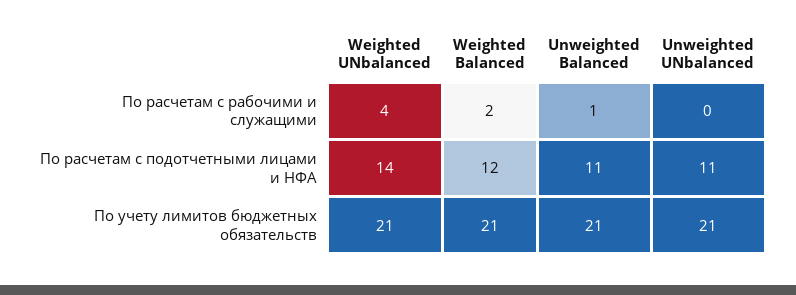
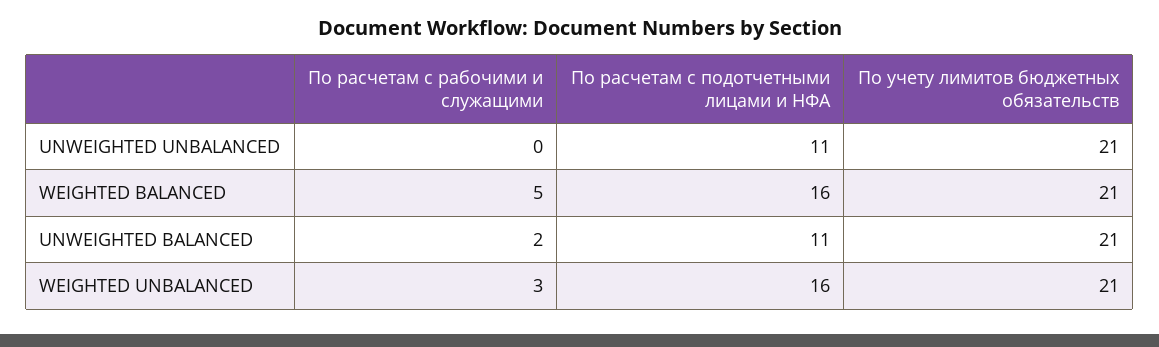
  {
    "Weighted UNbalanced": {
-     "По расчетам с рабочими и служащими": 4,
+     "По расчетам с рабочими и служащими": 3,
-     "По расчетам с подотчетными лицами и НФА": 14,
+     "По расчетам с подотчетными лицами и НФА": 16,
      "По учету лимитов бюджетных обязательств": 21
    },
    "Weighted Balanced": {
-     "По расчетам с рабочими и служащими": 2,
+     "По расчетам с рабочими и служащими": 5,
-     "По расчетам с подотчетными лицами и НФА": 12,
+     "По расчетам с подотчетными лицами и НФА": 16,
      "По учету лимитов бюджетных обязательств": 21
    },
    "Unweighted Balanced": {
-     "По расчетам с рабочими и служащими": 1,
+     "По расчетам с рабочими и служащими": 2,
      "По расчетам с подотчетными лицами и НФА": 11,
      "По учету лимитов бюджетных обязательств": 21
    },
    "Unweighted UNbalanced": {
      "По расчетам с рабочими и служащими": 0,
      "По расчетам с подотчетными лицами и НФА": 11,
      "По учету лимитов бюджетных обязательств": 21
    }
  }

